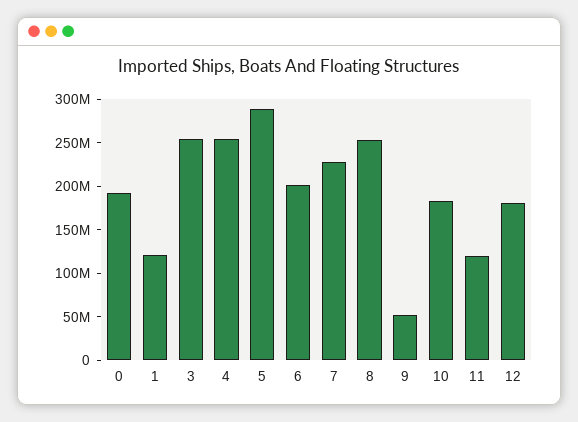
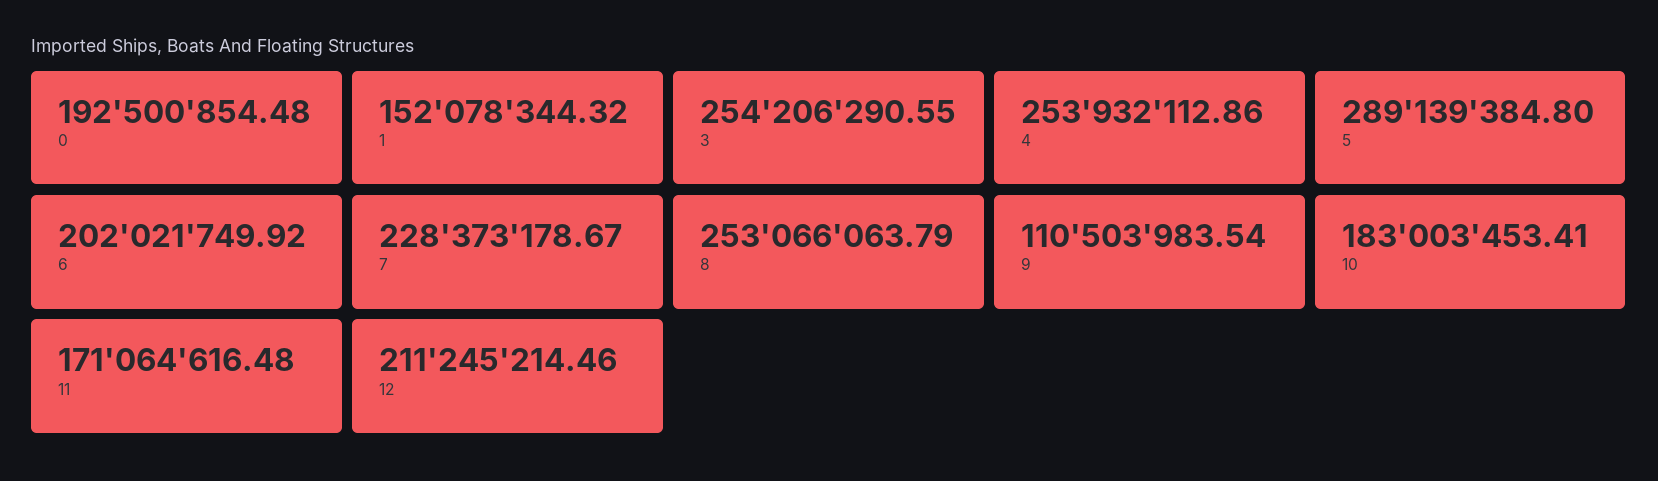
  {
    "0": 192500854.48,
-   "1": 120000000,
+   "1": 152078344.32,
    "3": 254206290.55,
    "4": 253932112.86,
    "5": 289139384.8,
    "6": 202021749.92,
    "7": 228373178.67,
    "8": 253066063.79,
-   "9": 50000000,
+   "9": 110503983.54,
    "10": 183003453.41,
-   "11": 120000000,
+   "11": 171064616.48,
-   "12": 180000000
+   "12": 211245214.46
  }

